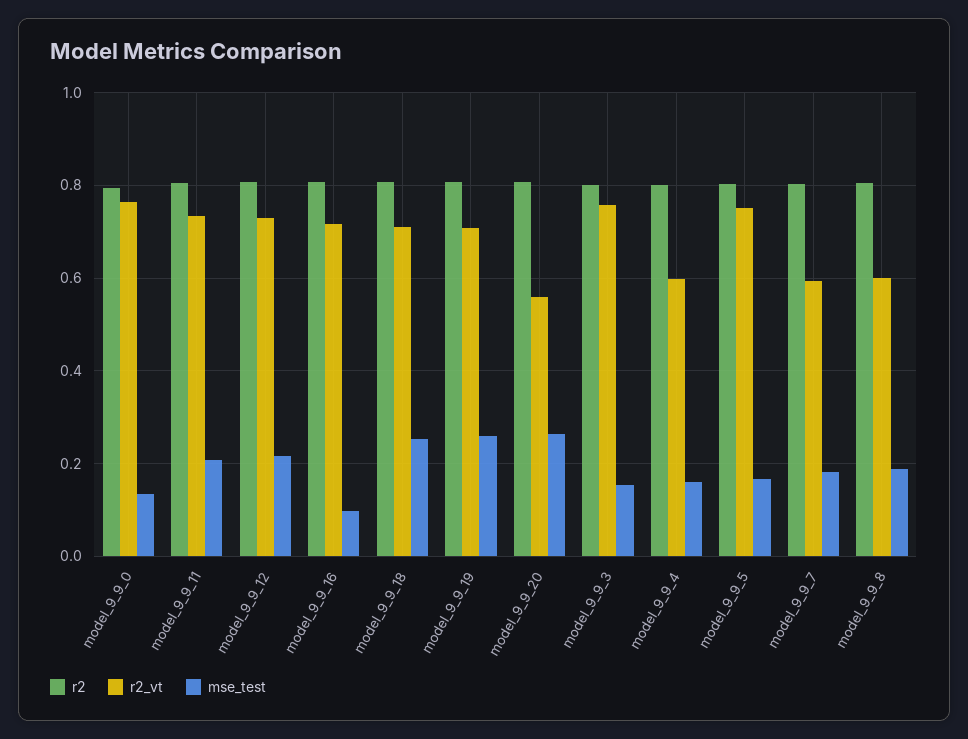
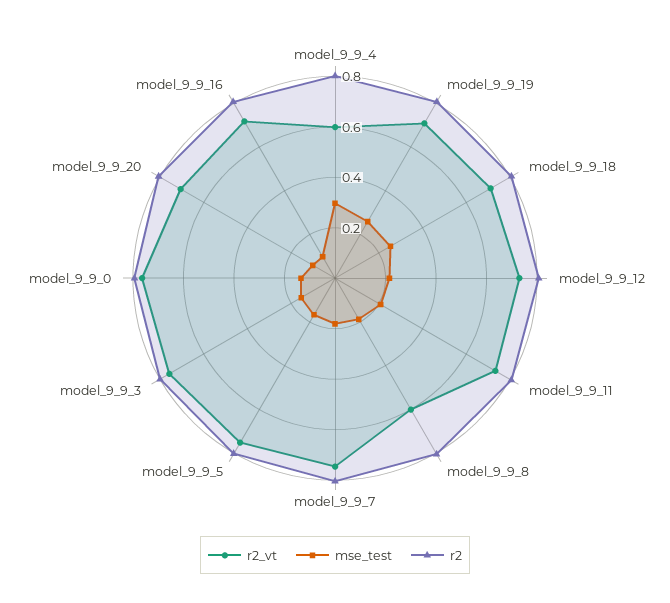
  {
    "r2": {
      "model_9_9_0": 0.8,
      "model_9_9_11": 0.8,
      "model_9_9_12": 0.8,
      "model_9_9_16": 0.8,
      "model_9_9_18": 0.8,
      "model_9_9_19": 0.8,
      "model_9_9_20": 0.8,
      "model_9_9_3": 0.8,
      "model_9_9_4": 0.8,
      "model_9_9_5": 0.8,
      "model_9_9_7": 0.8,
      "model_9_9_8": 0.8
    },
    "r2_vt": {
      "model_9_9_0": 0.76,
      "model_9_9_11": 0.74,
      "model_9_9_12": 0.74,
      "model_9_9_16": 0.72,
      "model_9_9_18": 0.72,
      "model_9_9_19": 0.7,
-     "model_9_9_20": 0.56,
+     "model_9_9_20": 0.7,
      "model_9_9_3": 0.76,
      "model_9_9_4": 0.6,
      "model_9_9_5": 0.76,
-     "model_9_9_7": 0.6,
+     "model_9_9_7": 0.75,
      "model_9_9_8": 0.6
    },
    "mse_test": {
      "model_9_9_0": 0.14,
      "model_9_9_11": 0.2,
      "model_9_9_12": 0.22,
      "model_9_9_16": 0.1,
      "model_9_9_18": 0.26,
      "model_9_9_19": 0.26,
-     "model_9_9_20": 0.26,
+     "model_9_9_20": 0.1,
      "model_9_9_3": 0.16,
-     "model_9_9_4": 0.16,
+     "model_9_9_4": 0.3,
      "model_9_9_5": 0.16,
      "model_9_9_7": 0.18,
      "model_9_9_8": 0.18
    }
  }

